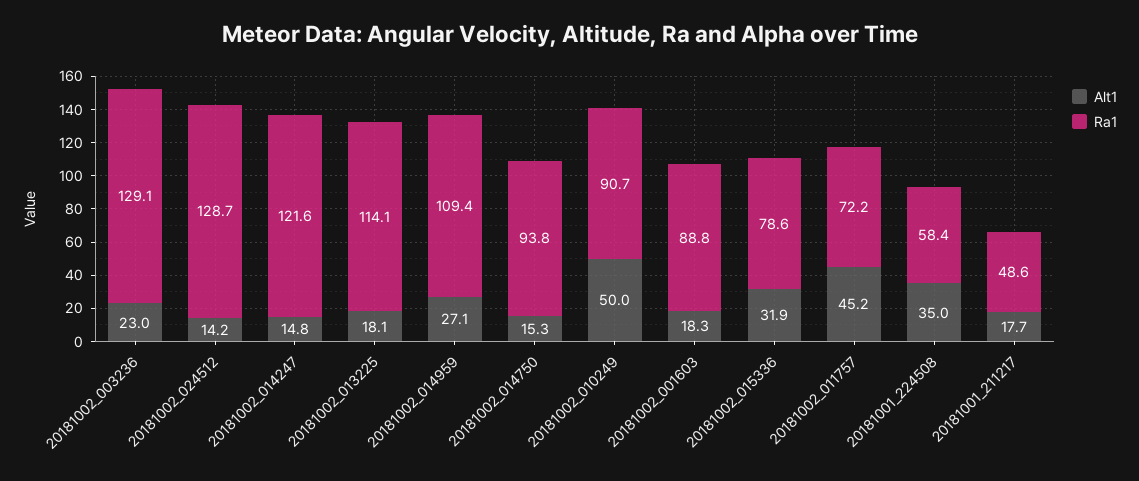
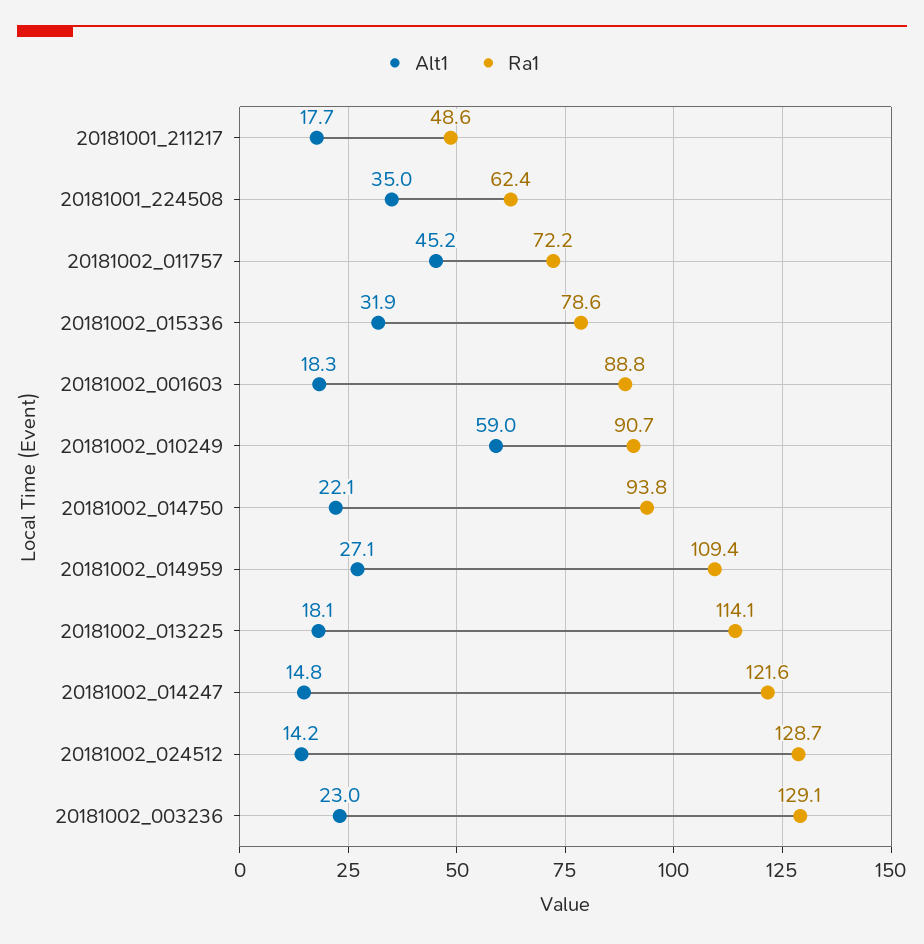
  {
    "Alt1": {
      "20181002_003236": 23,
      "20181002_024512": 14.2,
      "20181002_014247": 14.8,
      "20181002_013225": 18.1,
      "20181002_014959": 27.1,
-     "20181002_014750": 15.3,
+     "20181002_014750": 22.1,
-     "20181002_010249": 50,
+     "20181002_010249": 59,
      "20181002_001603": 18.3,
      "20181002_015336": 31.9,
      "20181002_011757": 45.2,
      "20181001_224508": 35,
      "20181001_211217": 17.7
    },
    "Ra1": {
      "20181002_003236": 129.1,
      "20181002_024512": 128.7,
      "20181002_014247": 121.6,
      "20181002_013225": 114.1,
      "20181002_014959": 109.4,
      "20181002_014750": 93.8,
      "20181002_010249": 90.7,
      "20181002_001603": 88.8,
      "20181002_015336": 78.6,
      "20181002_011757": 72.2,
-     "20181001_224508": 58.4,
+     "20181001_224508": 62.4,
      "20181001_211217": 48.6
    }
  }

